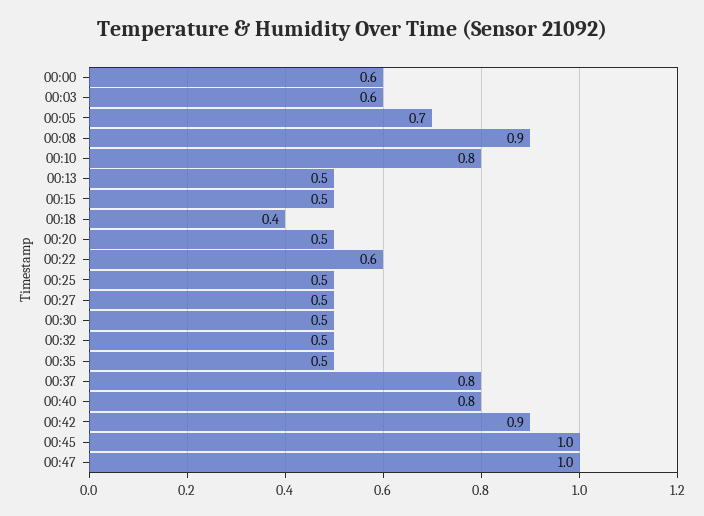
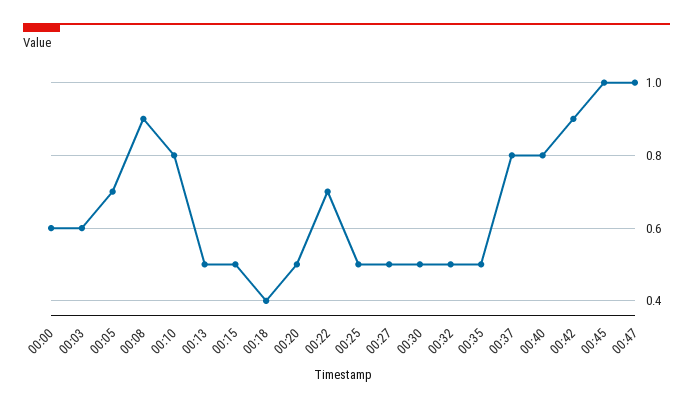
  {
    "00:00": 0.6,
    "00:03": 0.6,
    "00:05": 0.7,
    "00:08": 0.9,
    "00:10": 0.8,
    "00:13": 0.5,
    "00:15": 0.5,
    "00:18": 0.4,
    "00:20": 0.5,
-   "00:22": 0.6,
+   "00:22": 0.7,
    "00:25": 0.5,
    "00:27": 0.5,
    "00:30": 0.5,
    "00:32": 0.5,
    "00:35": 0.5,
    "00:37": 0.8,
    "00:40": 0.8,
    "00:42": 0.9,
    "00:45": 1,
    "00:47": 1
  }

